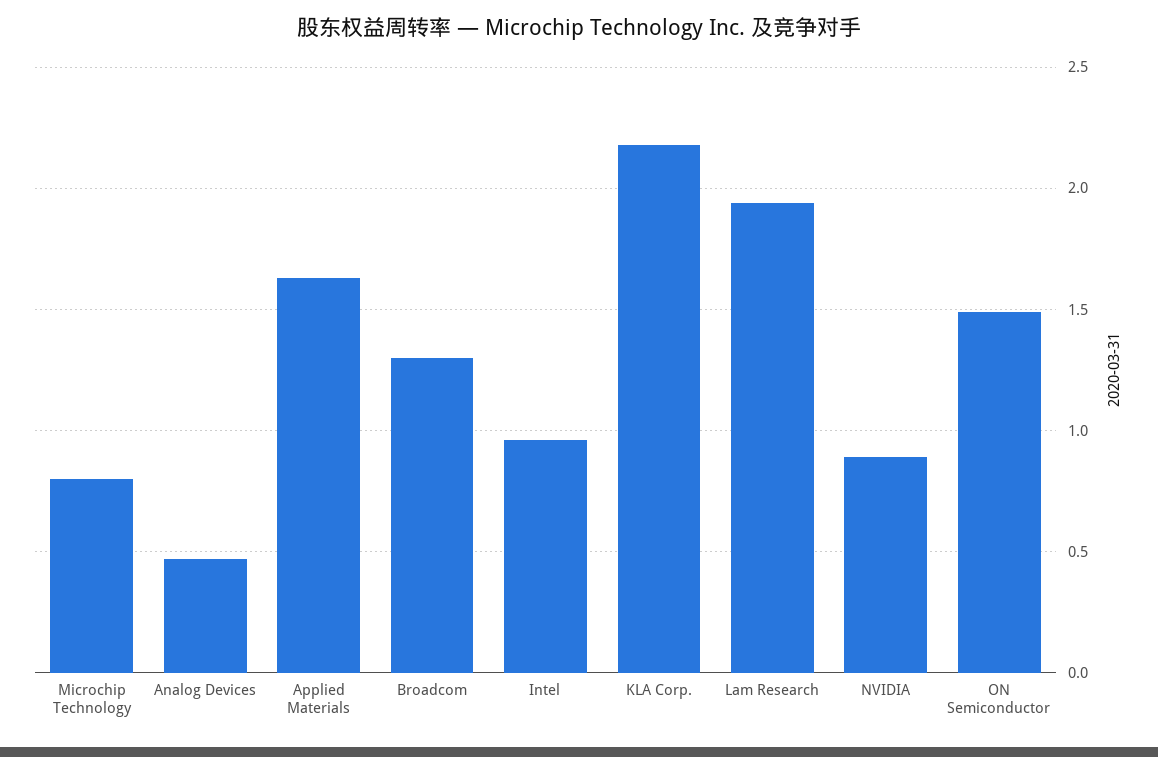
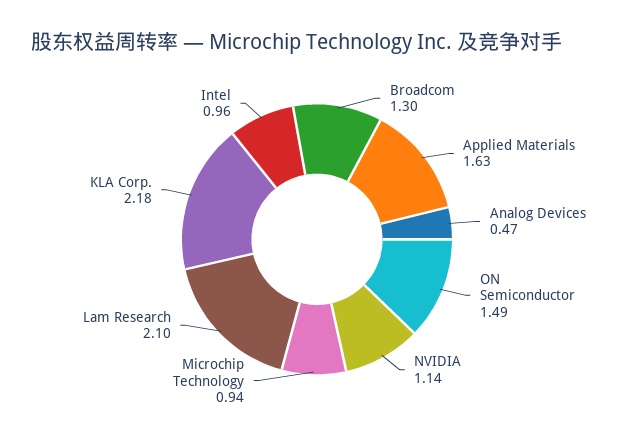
  {
-   "Microchip Technology": 0.8,
+   "Microchip Technology": 0.94,
    "Analog Devices": 0.47,
    "Applied Materials": 1.63,
    "Broadcom": 1.3,
    "Intel": 0.96,
    "KLA Corp.": 2.18,
-   "Lam Research": 1.95,
+   "Lam Research": 2.1,
-   "NVIDIA": 0.9,
+   "NVIDIA": 1.14,
    "ON Semiconductor": 1.49
  }

